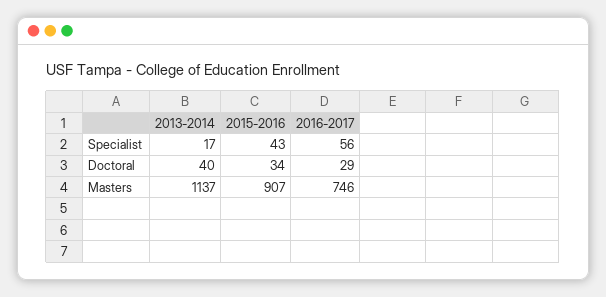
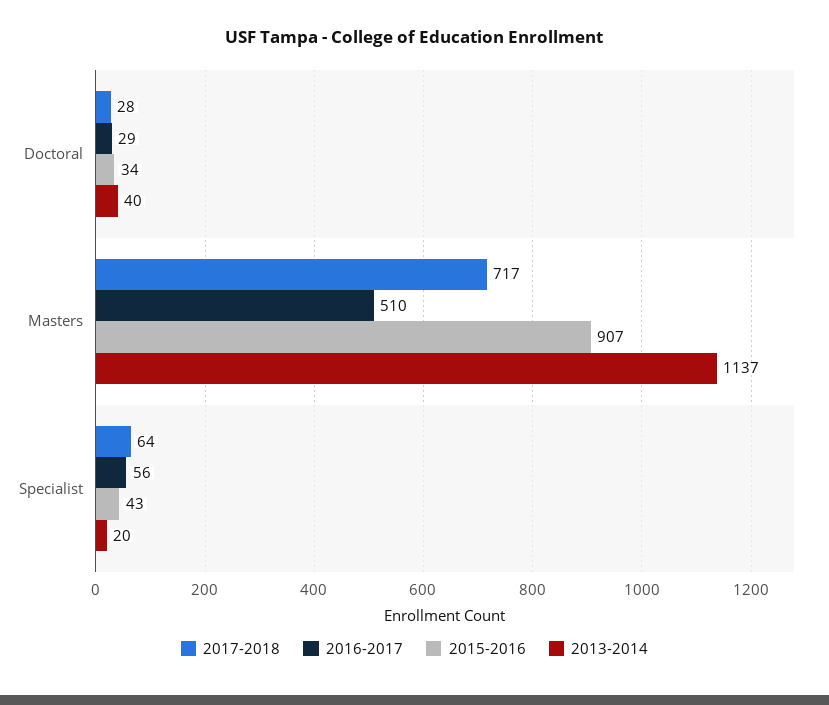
  {
    "2013-2014": {
-     "Specialist": 17,
+     "Specialist": 20,
      "Doctoral": 40,
      "Masters": 1137
    },
    "2015-2016": {
      "Specialist": 43,
      "Doctoral": 34,
      "Masters": 907
    },
    "2016-2017": {
      "Specialist": 56,
      "Doctoral": 29,
-     "Masters": 746
+     "Masters": 510
-   }
+   },
+   "2017-2018": {
+     "Doctoral": 28,
+     "Masters": 717,
+     "Specialist": 64
+   }
  }

